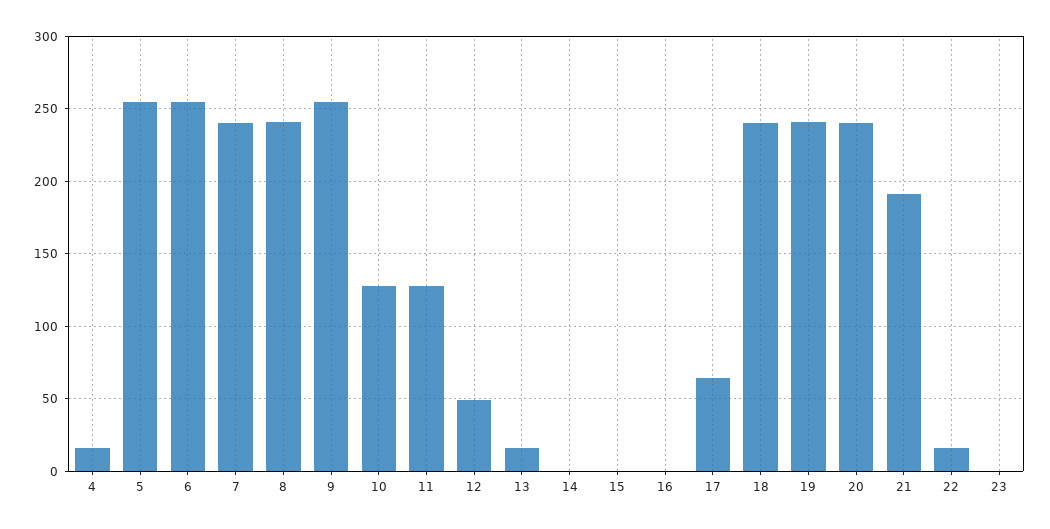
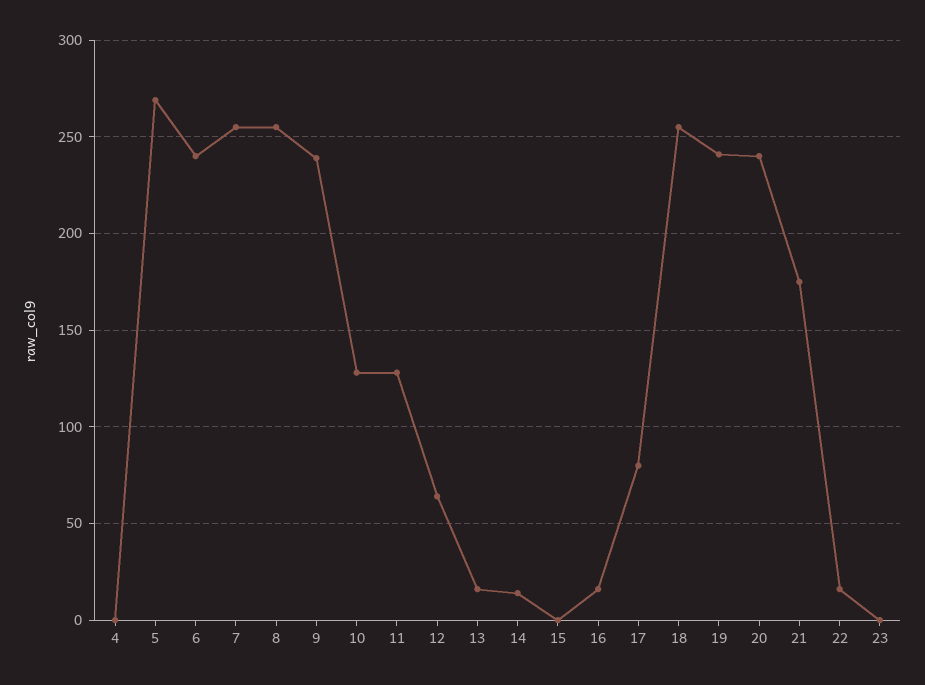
  {
-   "4": 15,
+   "4": 0,
-   "5": 255,
+   "5": 270,
-   "6": 255,
+   "6": 240,
-   "7": 240,
+   "7": 255,
-   "8": 240,
+   "8": 255,
-   "9": 255,
+   "9": 240,
    "10": 130,
    "11": 130,
-   "12": 50,
+   "12": 65,
    "13": 15,
-   "14": 0,
+   "14": 15,
    "15": 0,
-   "16": 0,
+   "16": 15,
-   "17": 65,
+   "17": 80,
-   "18": 240,
+   "18": 255,
    "19": 240,
    "20": 240,
-   "21": 190,
+   "21": 175,
    "22": 15,
    "23": 0
  }

